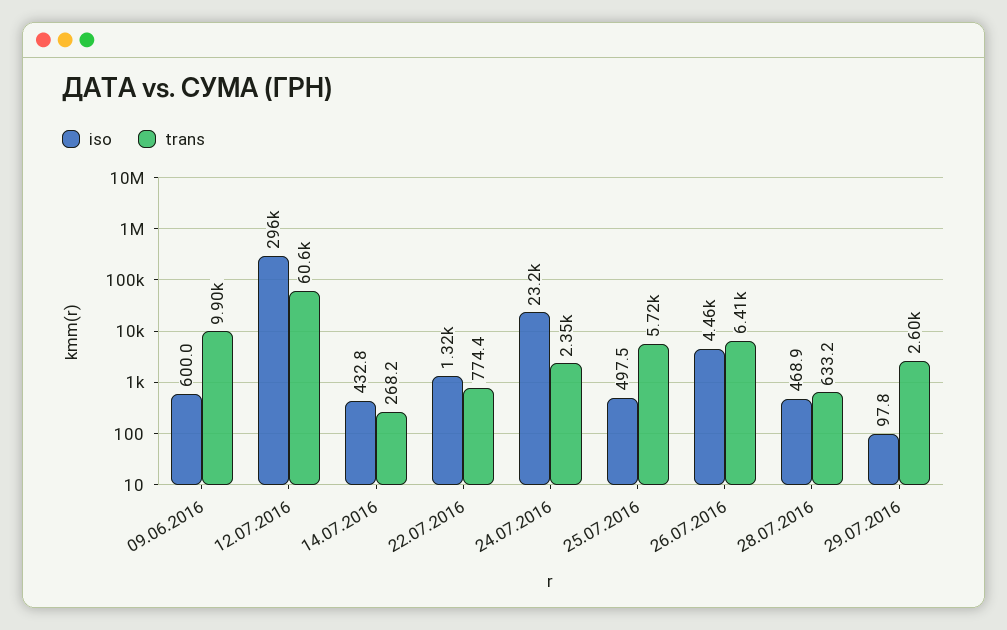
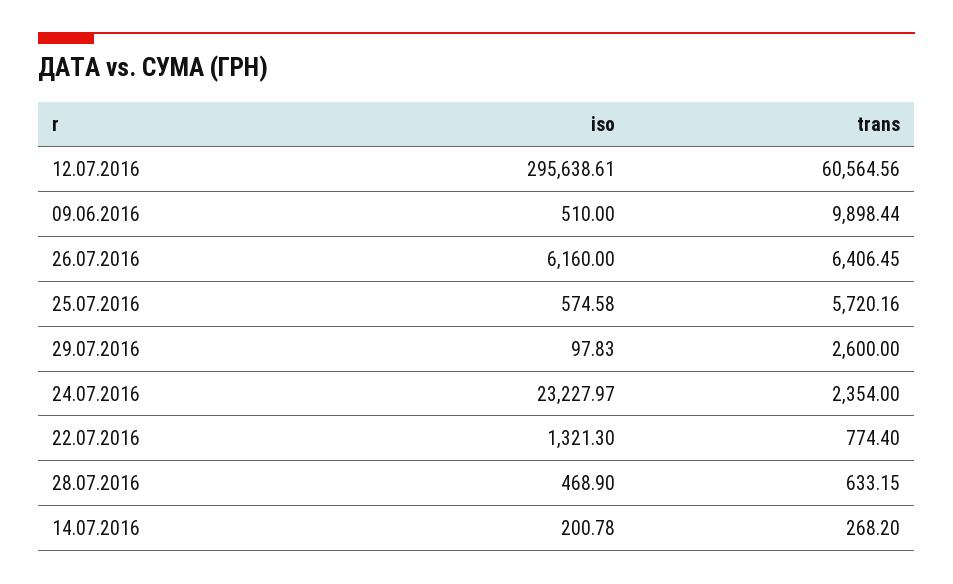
  {
    "iso": {
-     "09.06.2016": 600,
+     "09.06.2016": 510,
      "12.07.2016": 295638.61,
-     "14.07.2016": 432.8,
+     "14.07.2016": 200.78,
      "22.07.2016": 1321.3,
      "24.07.2016": 23227.97,
-     "25.07.2016": 497.5,
+     "25.07.2016": 574.58,
-     "26.07.2016": 4460,
+     "26.07.2016": 6160,
      "28.07.2016": 468.9,
      "29.07.2016": 97.83
    },
    "trans": {
      "09.06.2016": 9898.44,
      "12.07.2016": 60564.56,
      "14.07.2016": 268.2,
      "22.07.2016": 774.4,
      "24.07.2016": 2354,
      "25.07.2016": 5720.16,
      "26.07.2016": 6406.45,
      "28.07.2016": 633.15,
      "29.07.2016": 2600
    }
  }

